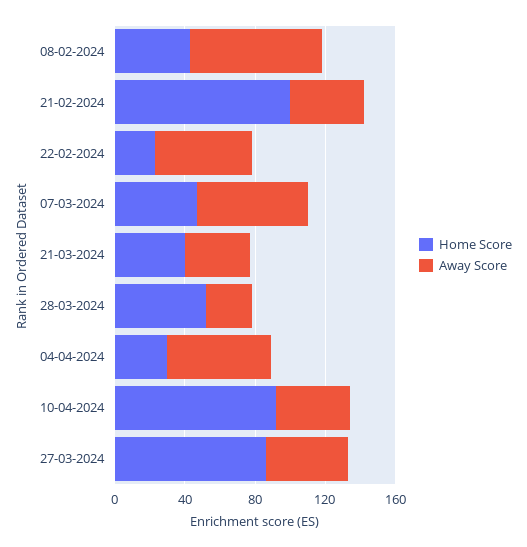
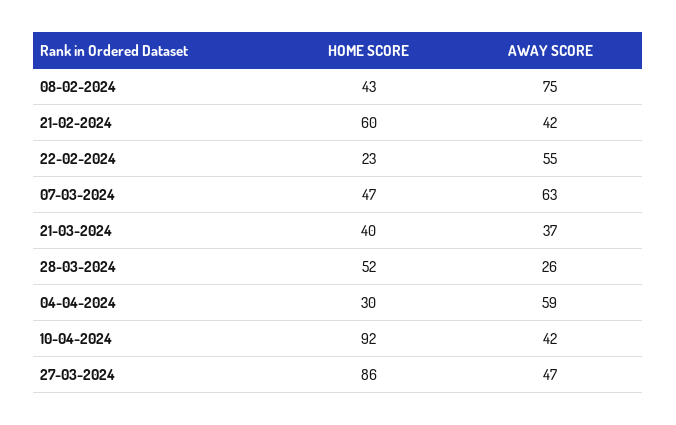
  {
    "Home Score": {
      "08-02-2024": 43,
-     "21-02-2024": 100,
+     "21-02-2024": 60,
      "22-02-2024": 23,
      "07-03-2024": 47,
      "21-03-2024": 40,
      "28-03-2024": 52,
      "04-04-2024": 30,
      "10-04-2024": 92,
      "27-03-2024": 86
    },
    "Away Score": {
      "08-02-2024": 75,
      "21-02-2024": 42,
      "22-02-2024": 55,
      "07-03-2024": 63,
      "21-03-2024": 37,
      "28-03-2024": 26,
      "04-04-2024": 59,
      "10-04-2024": 42,
      "27-03-2024": 47
    }
  }

